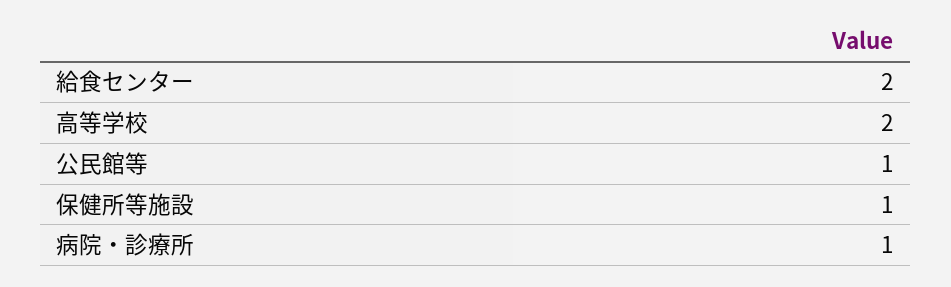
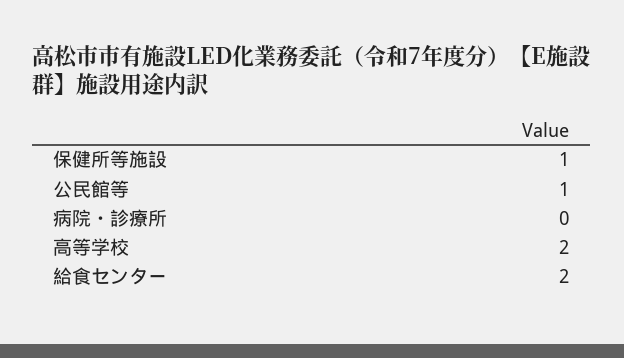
  {
    "給食センター": 2,
    "高等学校": 2,
    "公民館等": 1,
    "保健所等施設": 1,
-   "病院・診療所": 1
+   "病院・診療所": 0
  }

